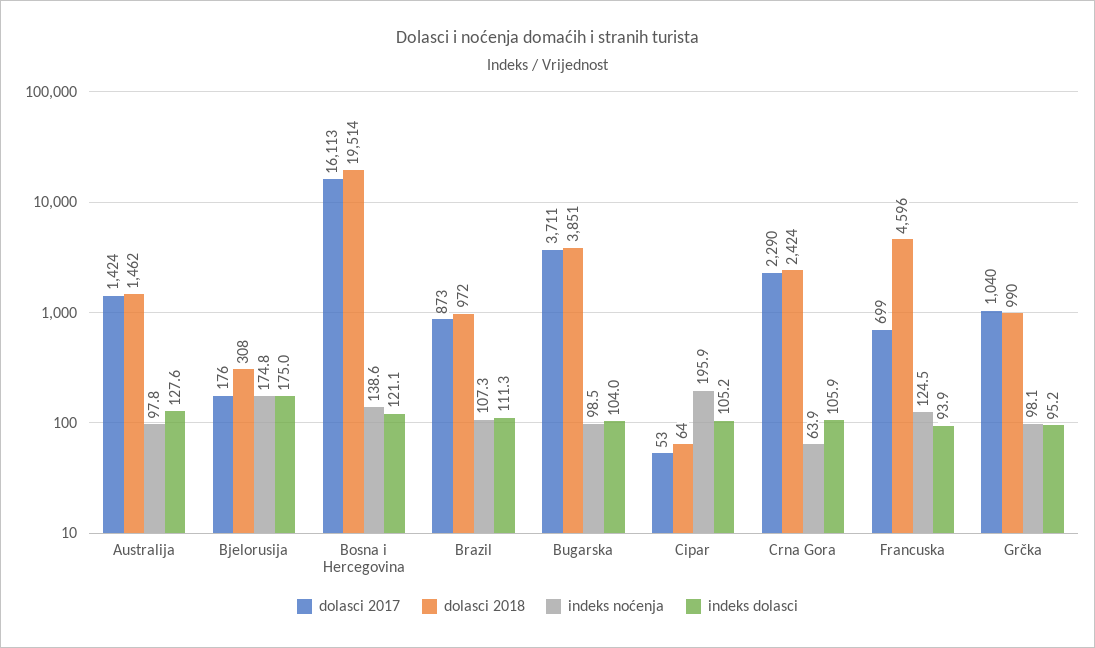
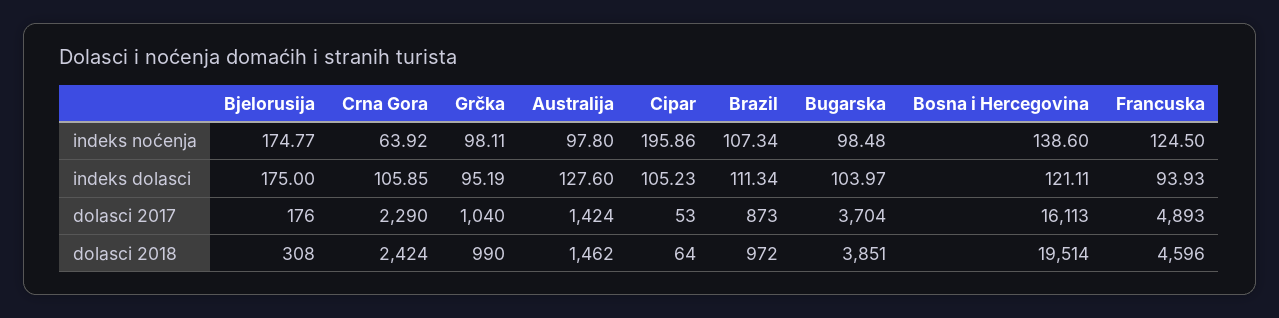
  {
    "dolasci 2017": {
      "Australija": 1424,
      "Bjelorusija": 176,
      "Bosna i Hercegovina": 16113,
      "Brazil": 873,
-     "Bugarska": 3711,
+     "Bugarska": 3704,
      "Cipar": 53,
      "Crna Gora": 2290,
-     "Francuska": 699,
+     "Francuska": 4893,
      "Grčka": 1040
    },
    "dolasci 2018": {
      "Australija": 1462,
      "Bjelorusija": 308,
      "Bosna i Hercegovina": 19514,
      "Brazil": 972,
      "Bugarska": 3851,
      "Cipar": 64,
      "Crna Gora": 2424,
      "Francuska": 4596,
      "Grčka": 990
    },
    "indeks noćenja": {
      "Australija": 97.8,
      "Bjelorusija": 174.77,
      "Bosna i Hercegovina": 138.6,
      "Brazil": 107.34,
      "Bugarska": 98.48,
      "Cipar": 195.86,
      "Crna Gora": 63.92,
      "Francuska": 124.5,
      "Grčka": 98.11
    },
    "indeks dolasci": {
      "Australija": 127.6,
      "Bjelorusija": 175,
      "Bosna i Hercegovina": 121.11,
      "Brazil": 111.34,
      "Bugarska": 103.97,
      "Cipar": 105.23,
      "Crna Gora": 105.85,
      "Francuska": 93.93,
      "Grčka": 95.19
    }
  }

